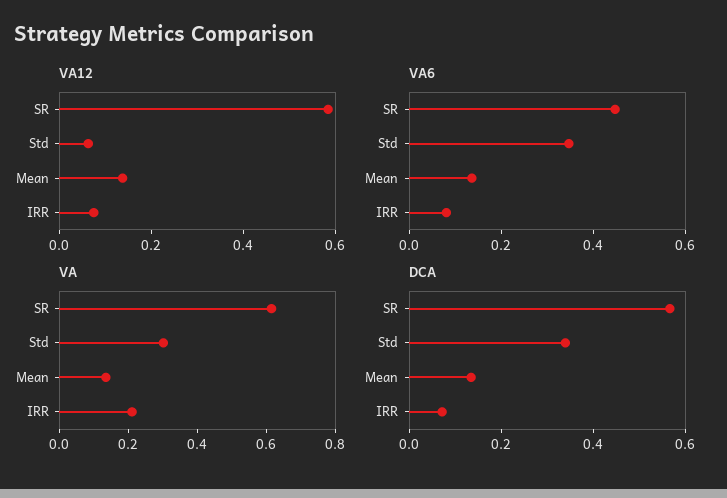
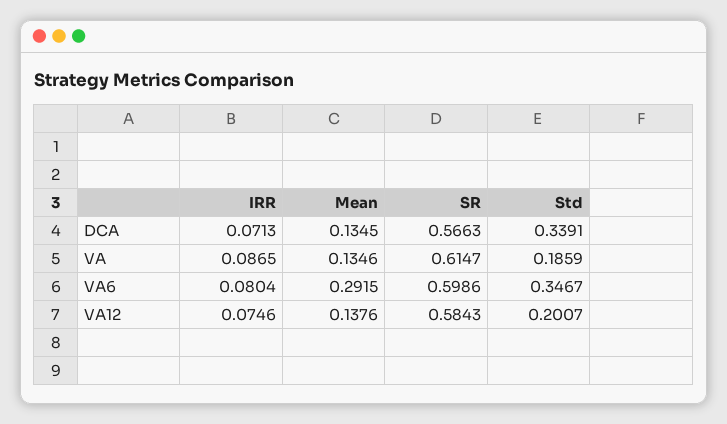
  {
    "VA12": {
      "SR": 0.5843,
-     "Std": 0.05,
+     "Std": 0.2007,
      "Mean": 0.1376,
      "IRR": 0.0746
    },
    "VA6": {
-     "SR": 0.45,
+     "SR": 0.5986,
      "Std": 0.3467,
-     "Mean": 0.15,
+     "Mean": 0.2915,
      "IRR": 0.0804
    },
    "VA": {
      "SR": 0.6147,
-     "Std": 0.3,
+     "Std": 0.1859,
      "Mean": 0.1346,
-     "IRR": 0.2
+     "IRR": 0.0865
    },
    "DCA": {
      "SR": 0.5663,
      "Std": 0.3391,
      "Mean": 0.1345,
      "IRR": 0.0713
    }
  }

